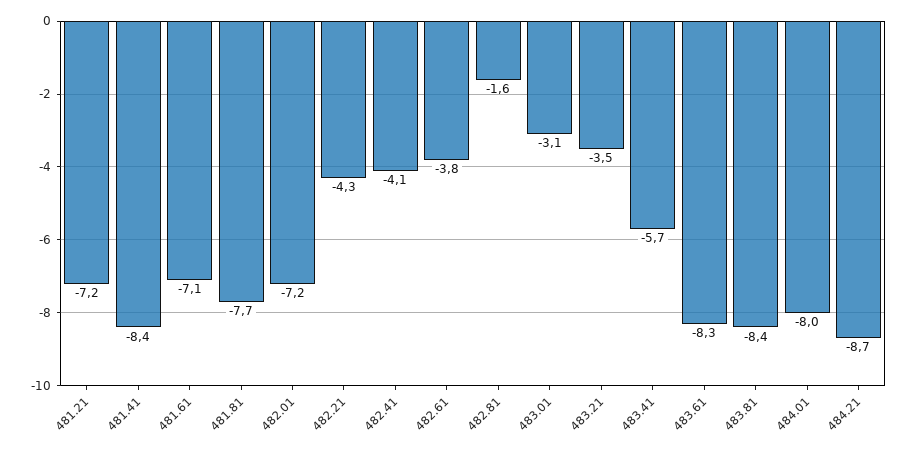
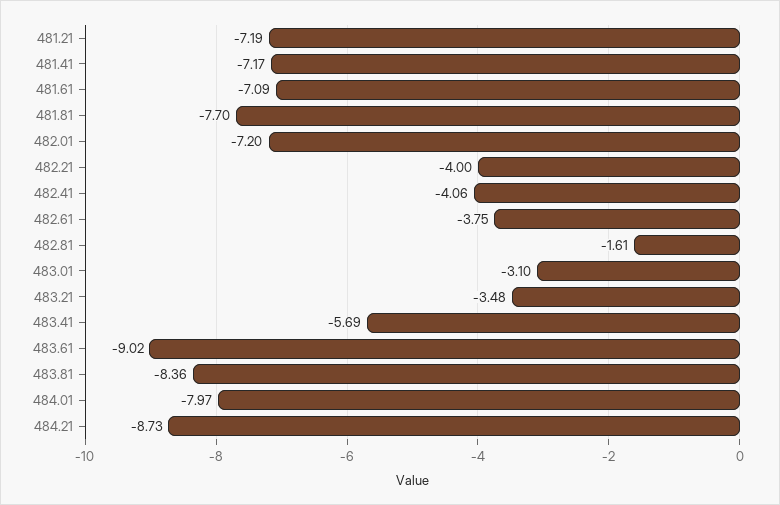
  {
    "481.21": -7.19,
-   "481.41": -8.4,
+   "481.41": -7.17,
    "481.61": -7.09,
    "481.81": -7.7,
    "482.01": -7.2,
-   "482.21": -4.3,
+   "482.21": -4,
    "482.41": -4.06,
    "482.61": -3.75,
    "482.81": -1.61,
    "483.01": -3.1,
    "483.21": -3.48,
    "483.41": -5.69,
-   "483.61": -8.3,
+   "483.61": -9.02,
    "483.81": -8.36,
    "484.01": -7.97,
    "484.21": -8.73
  }

